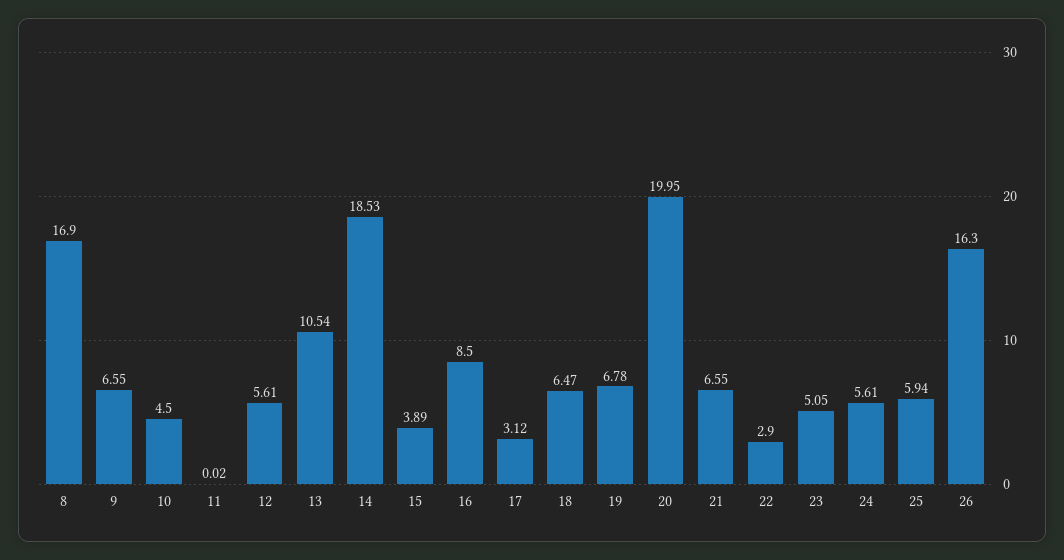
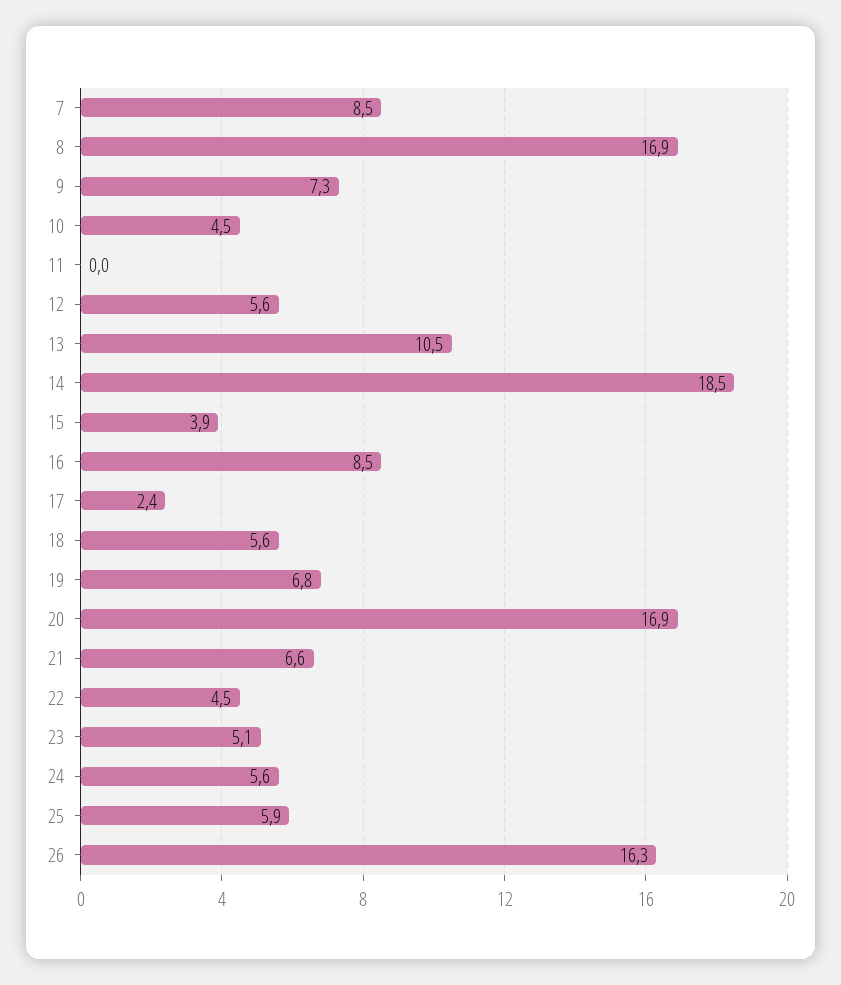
  {
    "8": 16.9,
-   "9": 6.55,
+   "9": 7.3,
    "10": 4.5,
    "11": 0.02,
    "12": 5.61,
    "13": 10.54,
    "14": 18.53,
    "15": 3.89,
    "16": 8.5,
-   "17": 3.12,
+   "17": 2.4,
-   "18": 6.47,
+   "18": 5.6,
    "19": 6.78,
-   "20": 19.95,
+   "20": 16.9,
    "21": 6.55,
-   "22": 2.9,
+   "22": 4.5,
    "23": 5.05,
    "24": 5.61,
    "25": 5.94,
-   "26": 16.3
+   "26": 16.3,
+   "7": 8.5
  }

